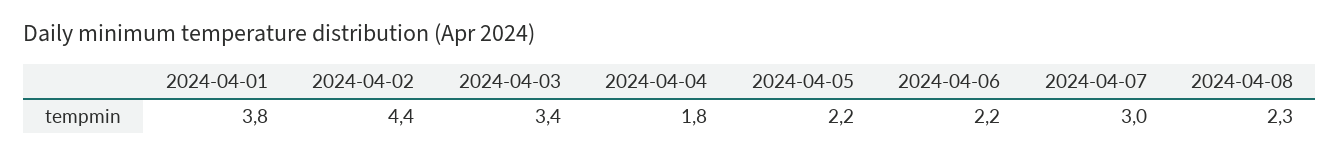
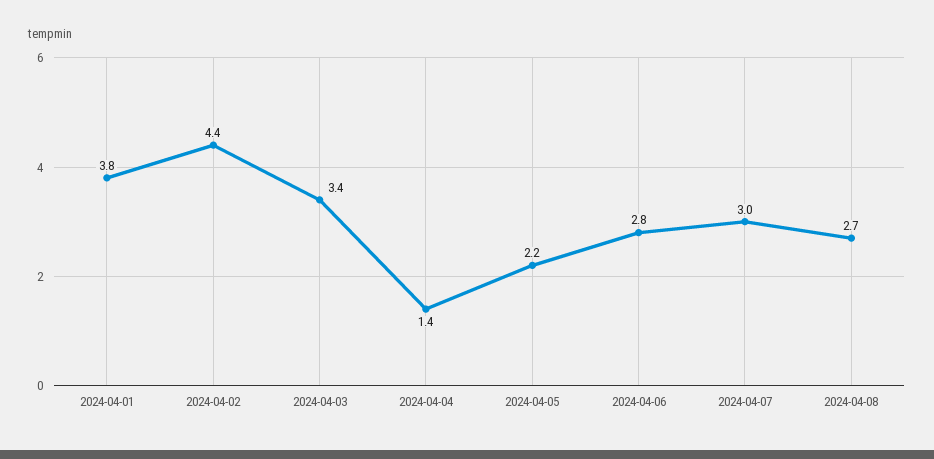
  {
    "2024-04-01": 3.8,
    "2024-04-02": 4.4,
    "2024-04-03": 3.4,
-   "2024-04-04": 1.8,
+   "2024-04-04": 1.4,
    "2024-04-05": 2.2,
-   "2024-04-06": 2.2,
+   "2024-04-06": 2.8,
    "2024-04-07": 3,
-   "2024-04-08": 2.3
+   "2024-04-08": 2.7
  }

